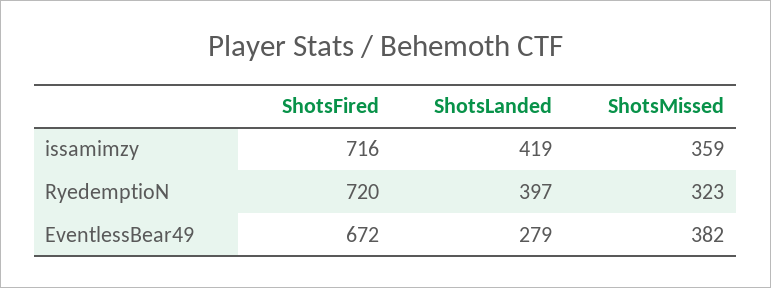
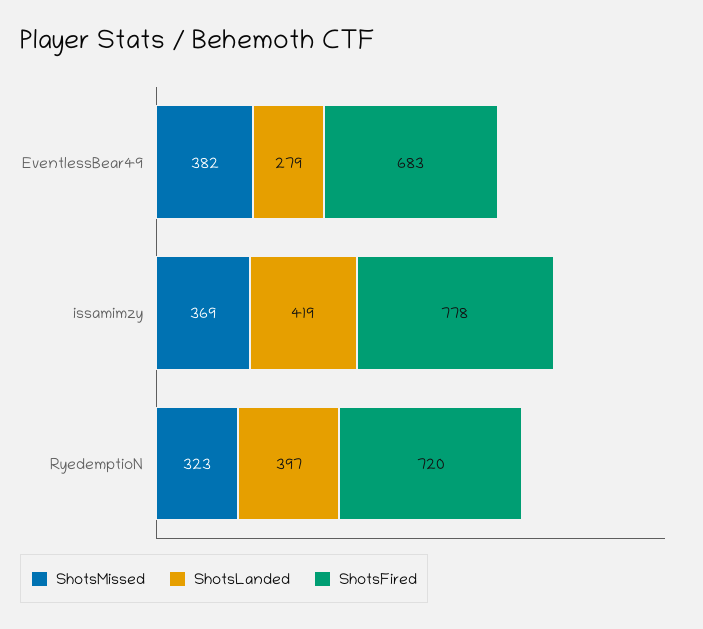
  {
    "ShotsFired": {
-     "issamimzy": 716,
+     "issamimzy": 778,
      "RyedemptioN": 720,
-     "EventlessBear49": 672
+     "EventlessBear49": 683
    },
    "ShotsLanded": {
      "issamimzy": 419,
      "RyedemptioN": 397,
      "EventlessBear49": 279
    },
    "ShotsMissed": {
-     "issamimzy": 359,
+     "issamimzy": 369,
      "RyedemptioN": 323,
      "EventlessBear49": 382
    }
  }

